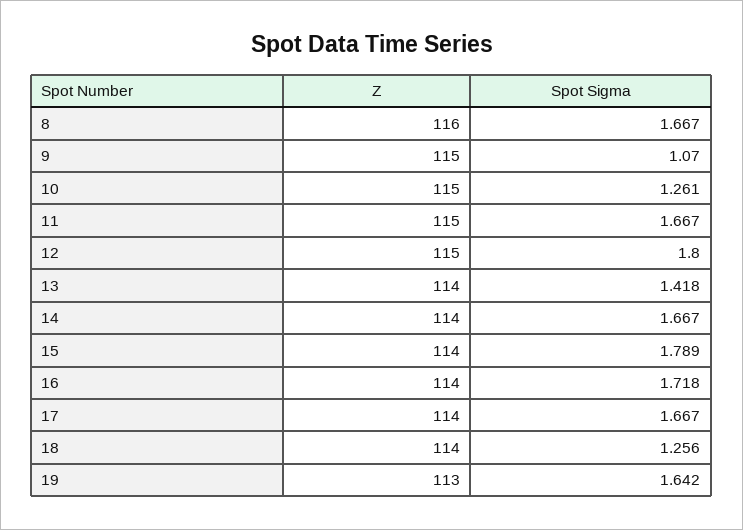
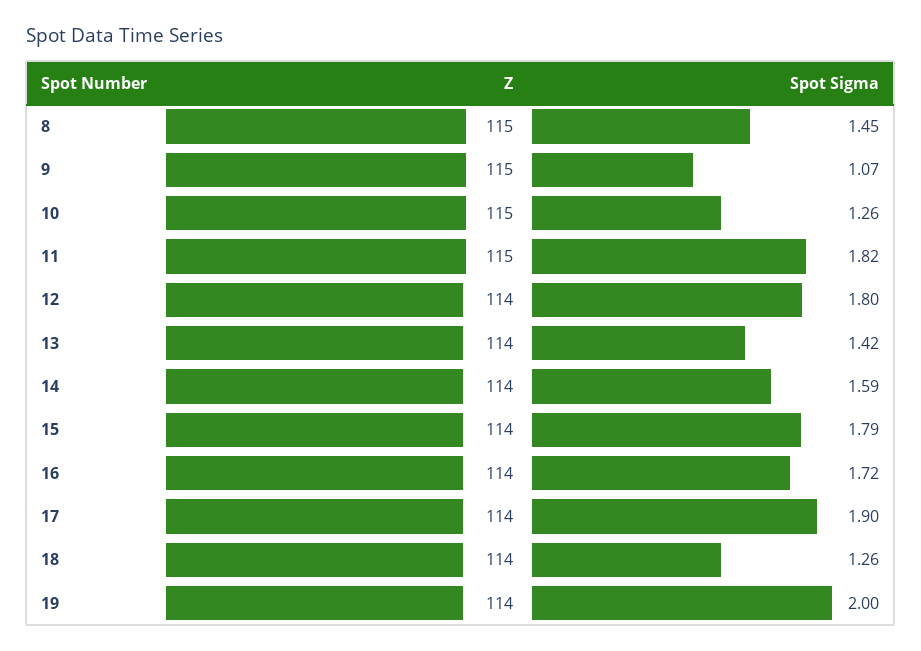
  {
    "Z": {
-     "8": 116,
+     "8": 115,
      "9": 115,
      "10": 115,
      "11": 115,
-     "12": 115,
+     "12": 114,
      "13": 114,
      "14": 114,
      "15": 114,
      "16": 114,
      "17": 114,
      "18": 114,
-     "19": 113
+     "19": 114
    },
    "Spot Sigma": {
-     "8": 1.667,
+     "8": 1.45,
      "9": 1.07,
      "10": 1.261,
-     "11": 1.667,
+     "11": 1.82,
      "12": 1.8,
      "13": 1.418,
-     "14": 1.667,
+     "14": 1.59,
      "15": 1.789,
      "16": 1.718,
-     "17": 1.667,
+     "17": 1.9,
      "18": 1.256,
-     "19": 1.642
+     "19": 2
    }
  }

